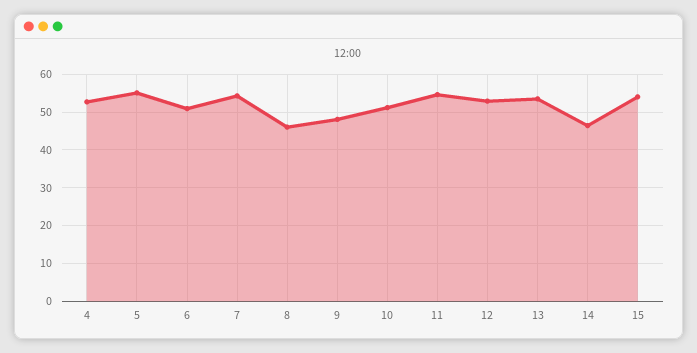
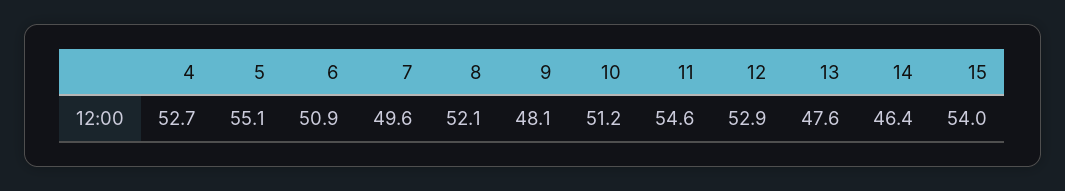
  {
    "4": 52.7,
    "5": 55.1,
    "6": 50.9,
-   "7": 54,
+   "7": 49.6,
-   "8": 46,
+   "8": 52.1,
    "9": 48.1,
    "10": 51.2,
    "11": 54.6,
    "12": 52.9,
-   "13": 54,
+   "13": 47.6,
    "14": 46.4,
    "15": 54
  }

